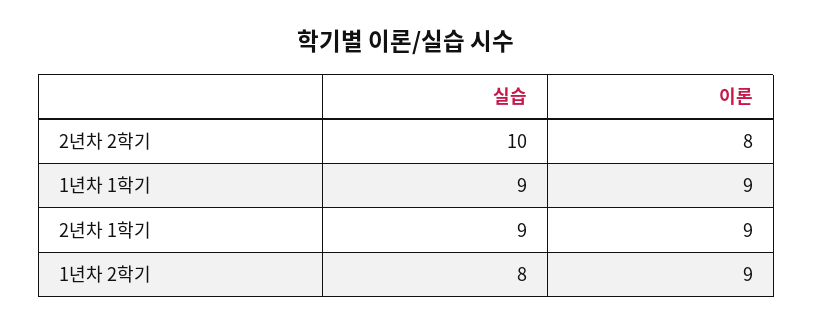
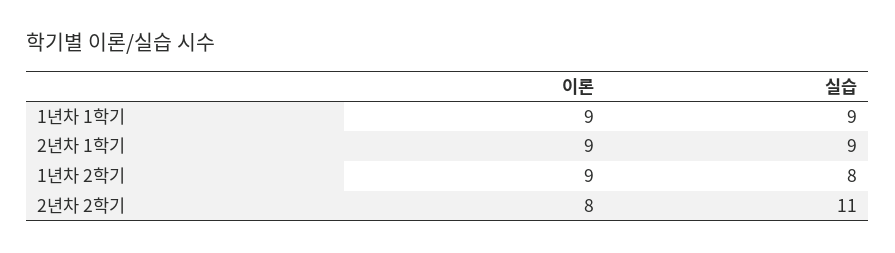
  {
    "실습": {
-     "2년차 2학기": 10,
+     "2년차 2학기": 11,
      "1년차 1학기": 9,
      "2년차 1학기": 9,
      "1년차 2학기": 8
    },
    "이론": {
      "2년차 2학기": 8,
      "1년차 1학기": 9,
      "2년차 1학기": 9,
      "1년차 2학기": 9
    }
  }

